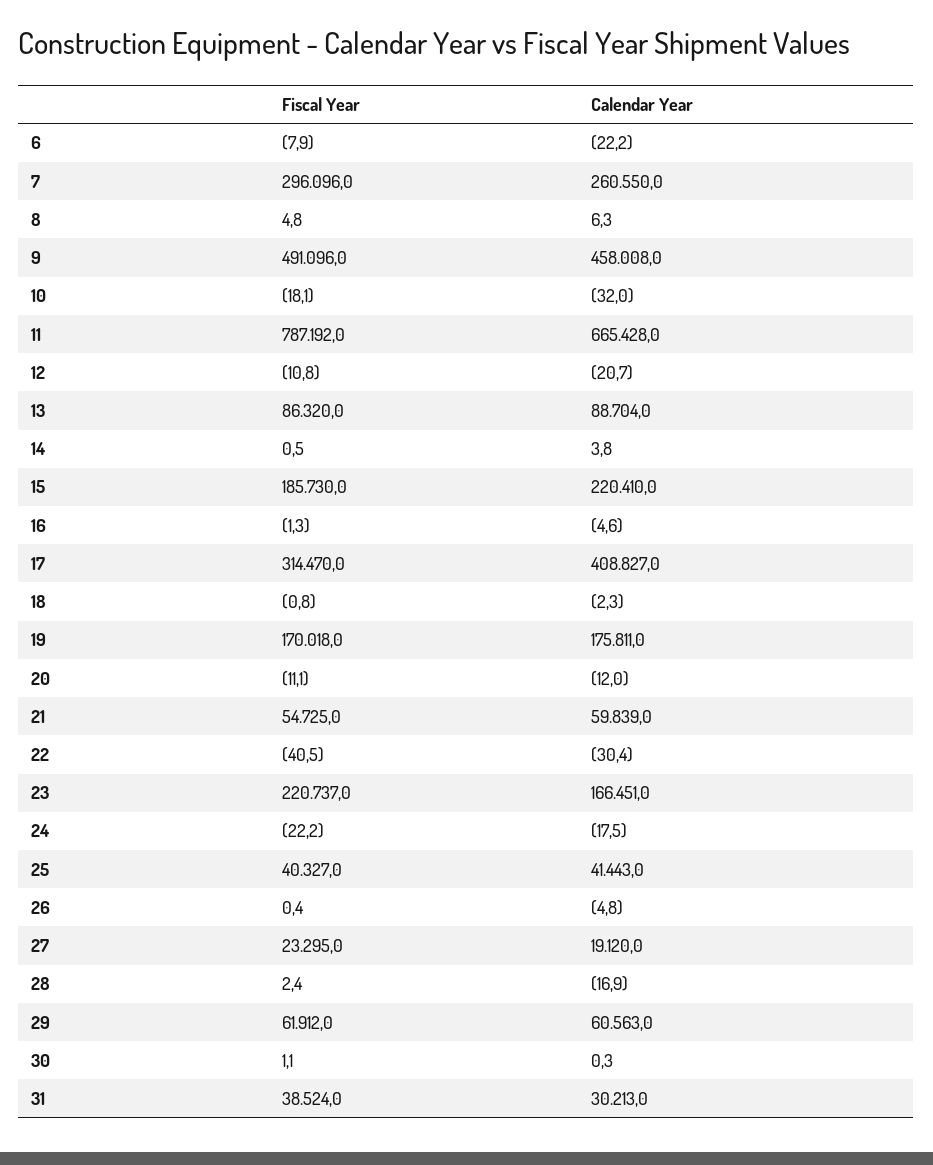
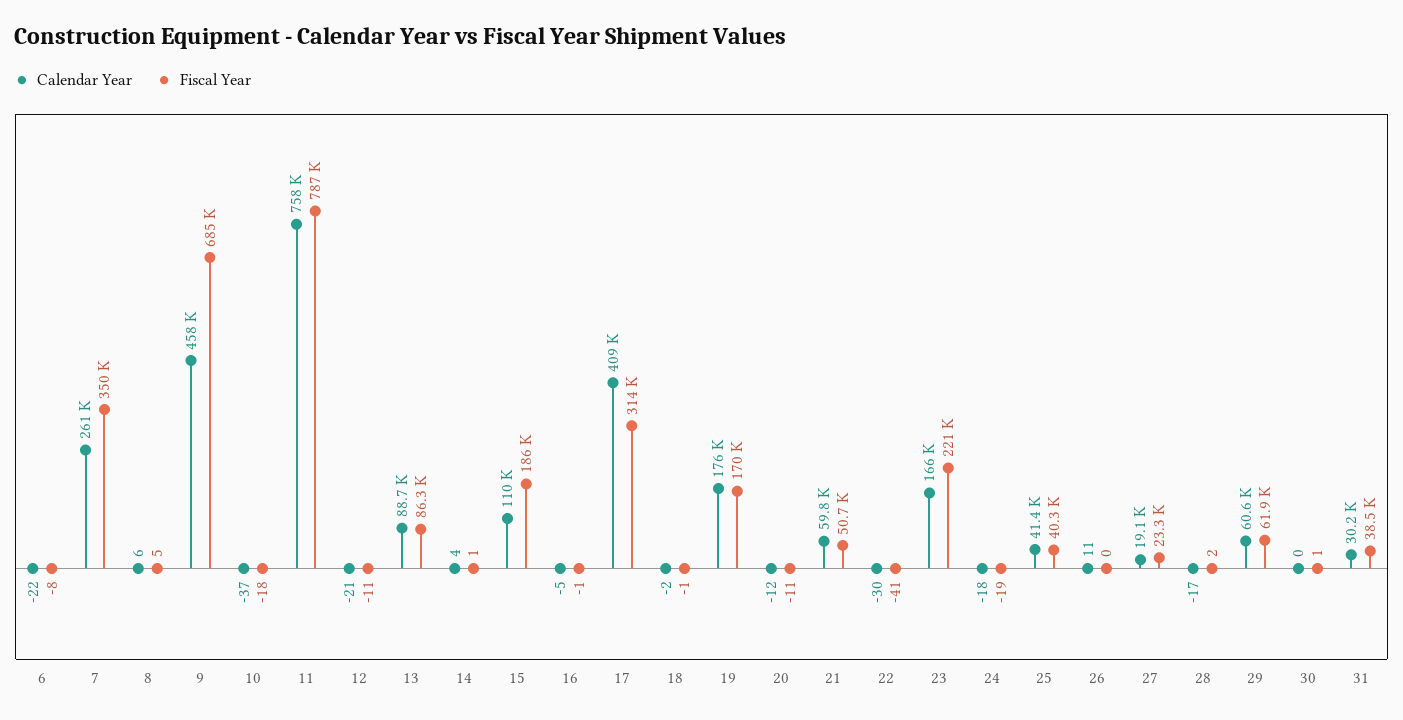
  {
    "Fiscal Year": {
      "6": -7.9,
-     "7": 296096,
+     "7": 350000,
      "8": 4.8,
-     "9": 491096,
+     "9": 685000,
      "10": -18.1,
      "11": 787192,
      "12": -10.8,
      "13": 86320,
      "14": 0.5,
      "15": 185730,
      "16": -1.3,
      "17": 314470,
      "18": -0.8,
      "19": 170018,
      "20": -11.1,
-     "21": 54725,
+     "21": 50700,
      "22": -40.5,
      "23": 220737,
-     "24": -22.2,
+     "24": -19,
      "25": 40327,
      "26": 0.4,
      "27": 23295,
      "28": 2.4,
      "29": 61912,
      "30": 1.1,
      "31": 38524
    },
    "Calendar Year": {
      "6": -22.2,
      "7": 260550,
      "8": 6.3,
      "9": 458008,
-     "10": -32,
+     "10": -37,
-     "11": 665428,
+     "11": 758000,
      "12": -20.7,
      "13": 88704,
      "14": 3.8,
-     "15": 220410,
+     "15": 110000,
      "16": -4.6,
      "17": 408827,
      "18": -2.3,
      "19": 175811,
      "20": -12,
      "21": 59839,
      "22": -30.4,
      "23": 166451,
      "24": -17.5,
      "25": 41443,
-     "26": -4.8,
+     "26": 11,
      "27": 19120,
      "28": -16.9,
      "29": 60563,
      "30": 0.3,
      "31": 30213
    }
  }

